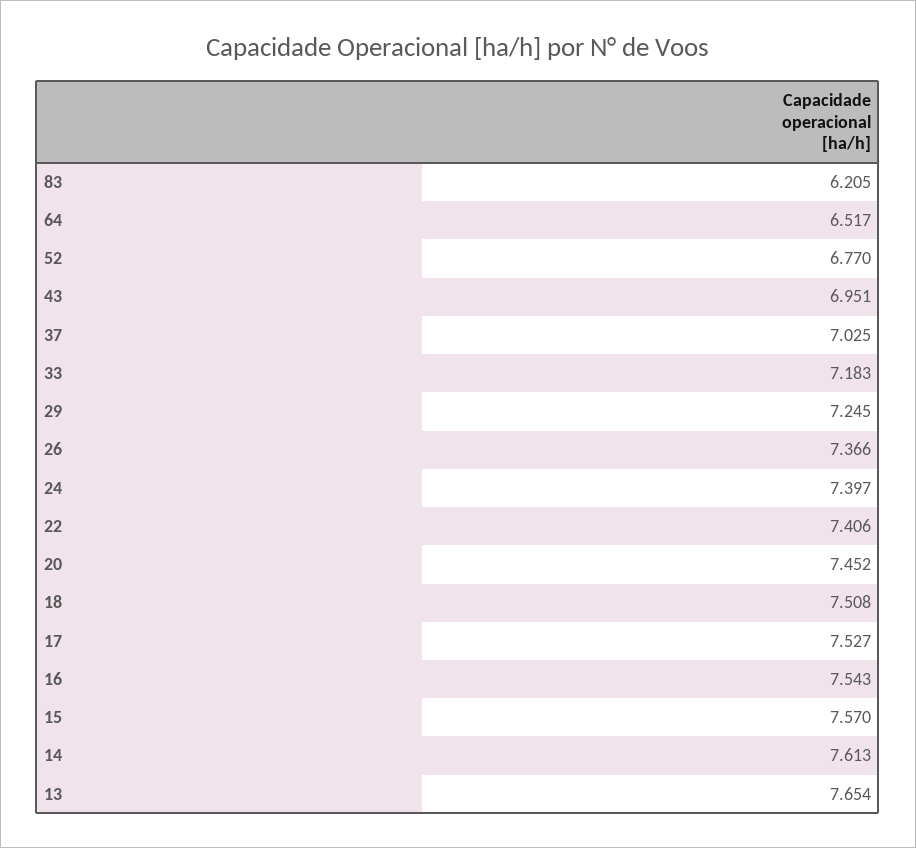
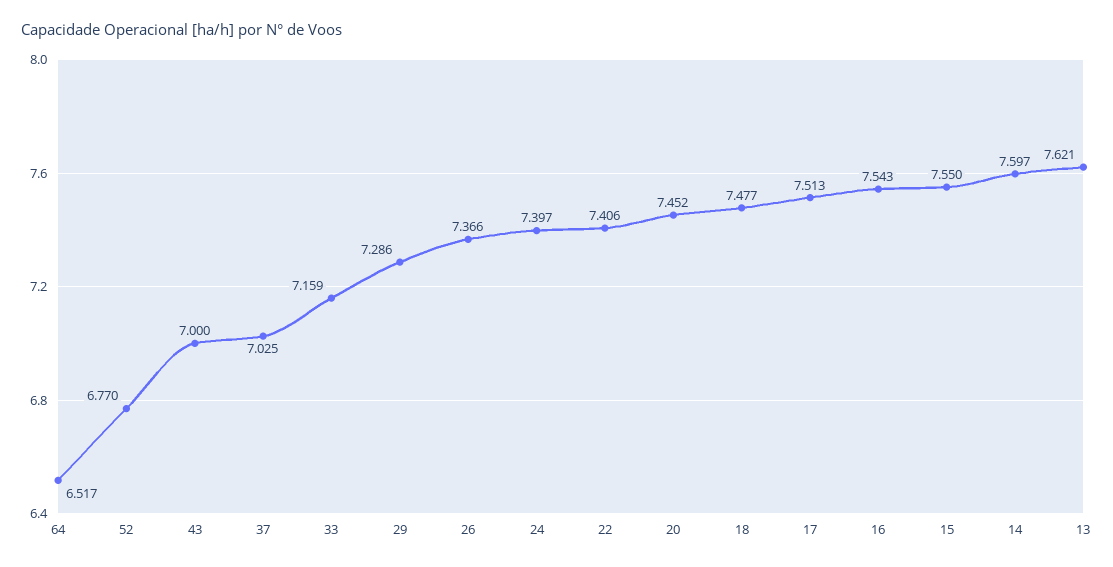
  {
-   "83": 6.205,
    "64": 6.517,
    "52": 6.77,
-   "43": 6.951,
+   "43": 7,
    "37": 7.025,
-   "33": 7.183,
+   "33": 7.159,
-   "29": 7.245,
+   "29": 7.286,
    "26": 7.366,
    "24": 7.397,
    "22": 7.406,
    "20": 7.452,
-   "18": 7.508,
+   "18": 7.477,
-   "17": 7.527,
+   "17": 7.513,
    "16": 7.543,
-   "15": 7.57,
+   "15": 7.55,
-   "14": 7.613,
+   "14": 7.597,
-   "13": 7.654
+   "13": 7.621
  }

